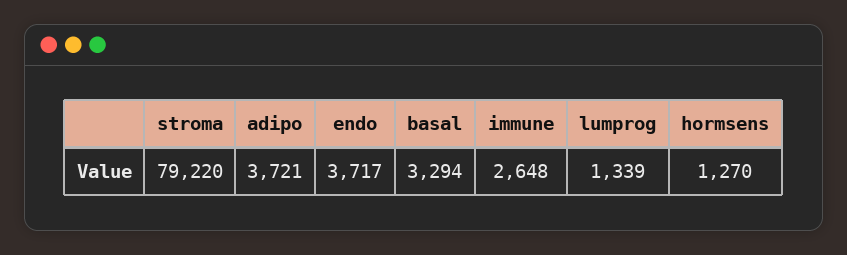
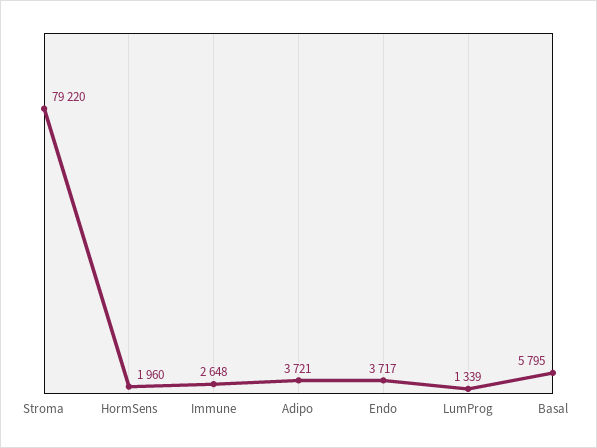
  {
    "stroma": 79220,
    "adipo": 3721,
    "endo": 3717,
-   "basal": 3294,
+   "basal": 5795,
    "immune": 2648,
    "lumprog": 1339,
-   "hormsens": 1270
+   "hormsens": 1960
  }

